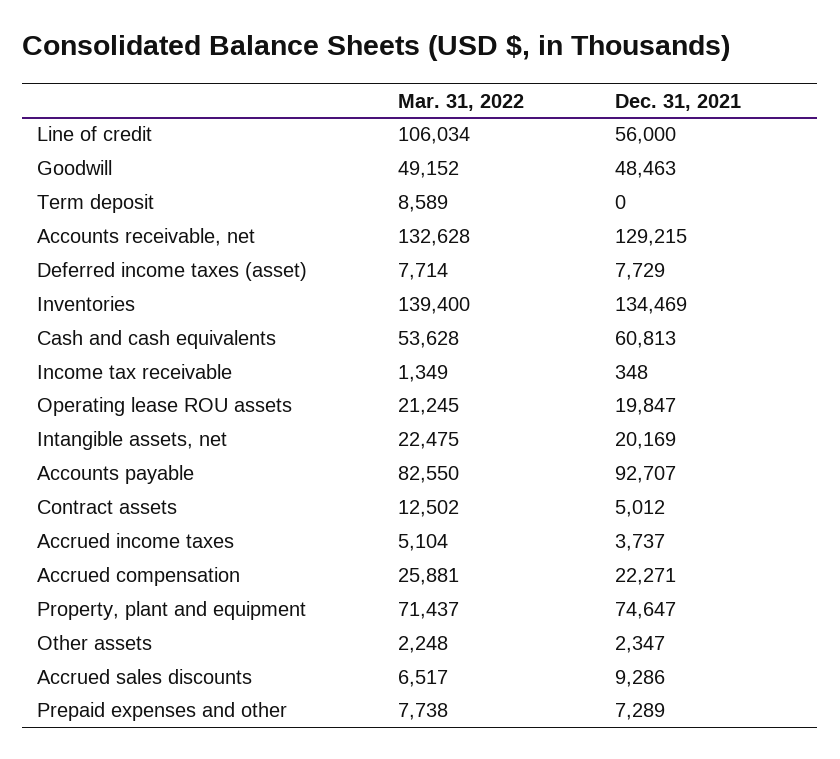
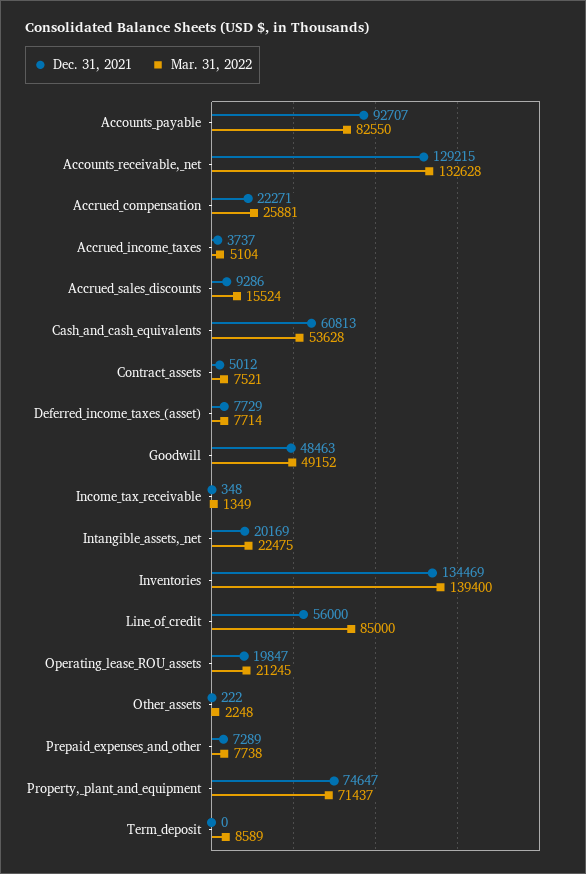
  {
    "Mar. 31, 2022": {
-     "Line of credit": 106034,
+     "Line of credit": 85000,
      "Goodwill": 49152,
      "Term deposit": 8589,
      "Accounts receivable, net": 132628,
      "Deferred income taxes (asset)": 7714,
      "Inventories": 139400,
      "Cash and cash equivalents": 53628,
      "Income tax receivable": 1349,
      "Operating lease ROU assets": 21245,
      "Intangible assets, net": 22475,
      "Accounts payable": 82550,
-     "Contract assets": 12502,
+     "Contract assets": 7521,
      "Accrued income taxes": 5104,
      "Accrued compensation": 25881,
      "Property, plant and equipment": 71437,
      "Other assets": 2248,
-     "Accrued sales discounts": 6517,
+     "Accrued sales discounts": 15524,
      "Prepaid expenses and other": 7738
    },
    "Dec. 31, 2021": {
      "Line of credit": 56000,
      "Goodwill": 48463,
      "Term deposit": 0,
      "Accounts receivable, net": 129215,
      "Deferred income taxes (asset)": 7729,
      "Inventories": 134469,
      "Cash and cash equivalents": 60813,
      "Income tax receivable": 348,
      "Operating lease ROU assets": 19847,
      "Intangible assets, net": 20169,
      "Accounts payable": 92707,
      "Contract assets": 5012,
      "Accrued income taxes": 3737,
      "Accrued compensation": 22271,
      "Property, plant and equipment": 74647,
-     "Other assets": 2347,
+     "Other assets": 222,
      "Accrued sales discounts": 9286,
      "Prepaid expenses and other": 7289
    }
  }

